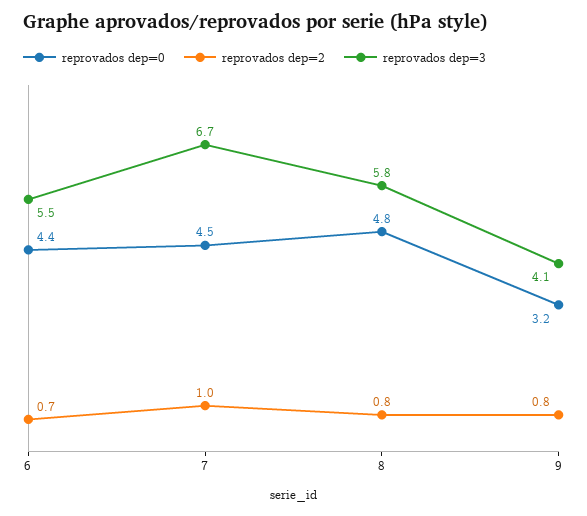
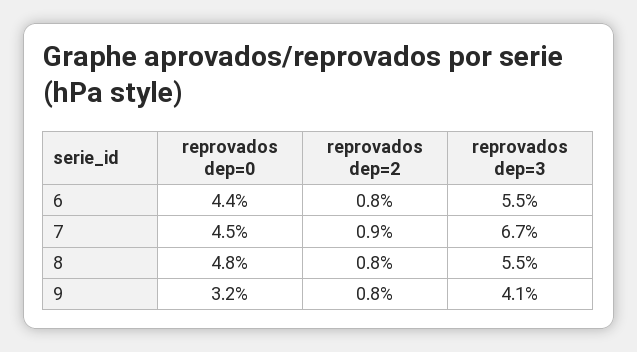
  {
    "reprovados dep=0": {
      "6": 4.4,
      "7": 4.5,
      "8": 4.8,
      "9": 3.2
    },
    "reprovados dep=2": {
-     "6": 0.7,
+     "6": 0.8,
-     "7": 1,
+     "7": 0.9,
      "8": 0.8,
      "9": 0.8
    },
    "reprovados dep=3": {
      "6": 5.5,
      "7": 6.7,
-     "8": 5.8,
+     "8": 5.5,
      "9": 4.1
    }
  }

